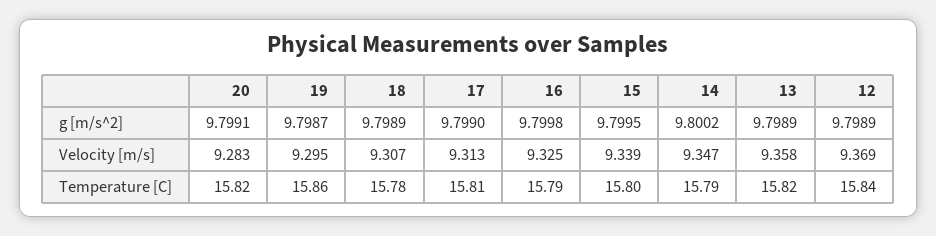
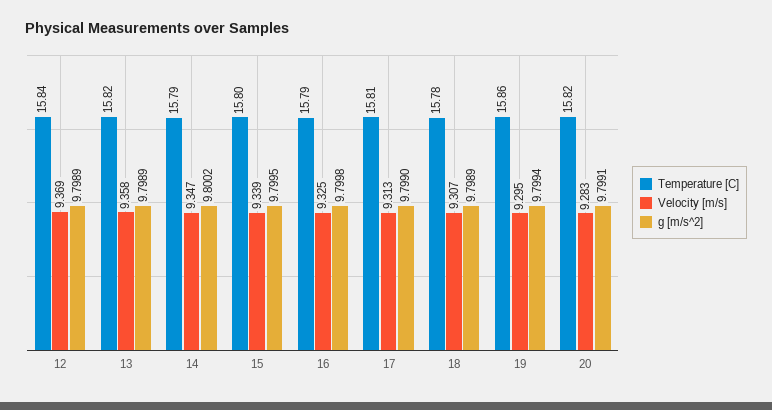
  {
    "g [m/s^2]": {
      "20": 9.7991,
-     "19": 9.7987,
+     "19": 9.7994,
      "18": 9.7989,
      "17": 9.799,
      "16": 9.7998,
      "15": 9.7995,
      "14": 9.8002,
      "13": 9.7989,
      "12": 9.7989
    },
    "Velocity [m/s]": {
      "20": 9.283,
      "19": 9.295,
      "18": 9.307,
      "17": 9.313,
      "16": 9.325,
      "15": 9.339,
      "14": 9.347,
      "13": 9.358,
      "12": 9.369
    },
    "Temperature [C]": {
      "20": 15.82,
      "19": 15.86,
      "18": 15.78,
      "17": 15.81,
      "16": 15.79,
      "15": 15.8,
      "14": 15.79,
      "13": 15.82,
      "12": 15.84
    }
  }

